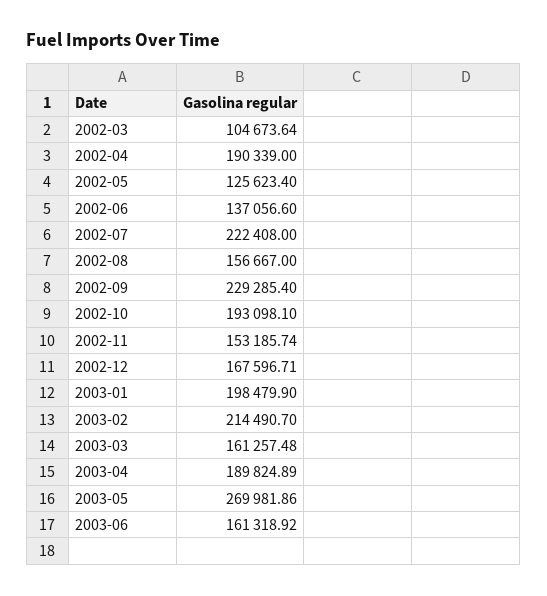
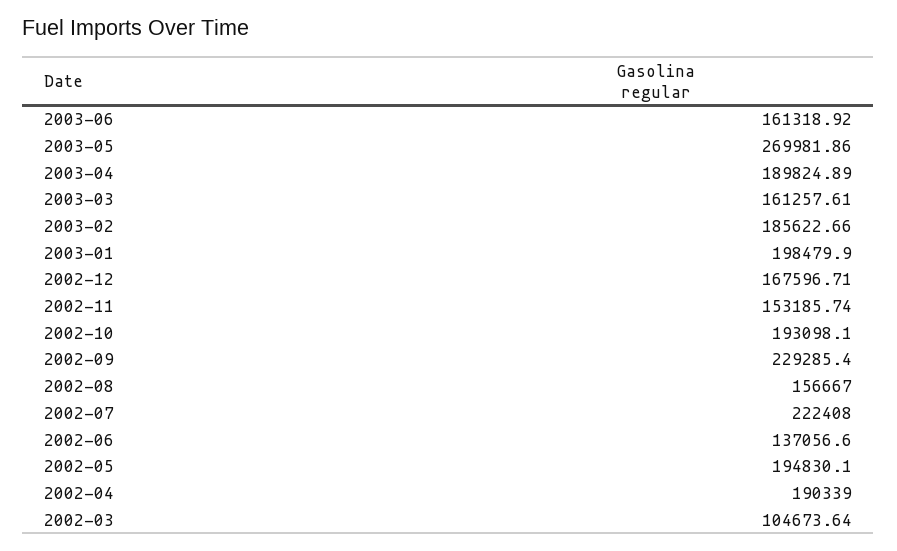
  {
    "2002-03": 104673.64,
    "2002-04": 190339,
-   "2002-05": 125623.4,
+   "2002-05": 194830.1,
    "2002-06": 137056.6,
    "2002-07": 222408,
    "2002-08": 156667,
    "2002-09": 229285.4,
    "2002-10": 193098.1,
    "2002-11": 153185.74,
    "2002-12": 167596.71,
    "2003-01": 198479.9,
-   "2003-02": 214490.7,
+   "2003-02": 185622.66,
-   "2003-03": 161257.48,
+   "2003-03": 161257.61,
    "2003-04": 189824.89,
    "2003-05": 269981.86,
    "2003-06": 161318.92
  }

